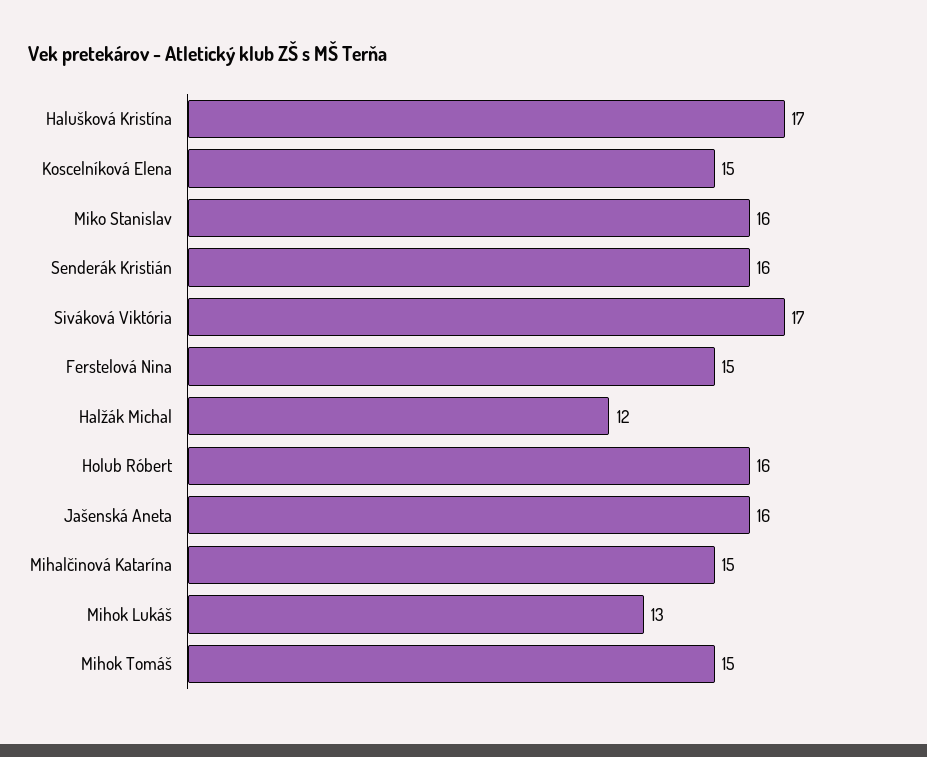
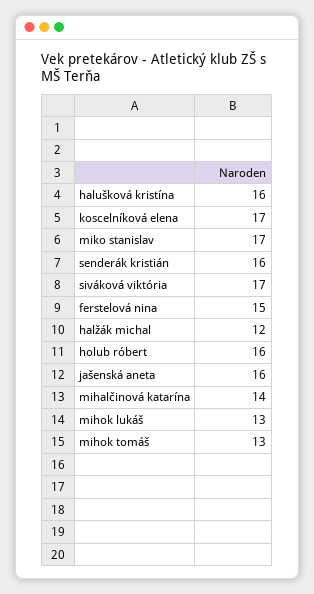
  {
-   "Halušková Kristína": 17,
+   "Halušková Kristína": 16,
-   "Koscelníková Elena": 15,
+   "Koscelníková Elena": 17,
-   "Miko Stanislav": 16,
+   "Miko Stanislav": 17,
    "Senderák Kristián": 16,
    "Siváková Viktória": 17,
    "Ferstelová Nina": 15,
    "Halžák Michal": 12,
    "Holub Róbert": 16,
    "Jašenská Aneta": 16,
-   "Mihalčinová Katarína": 15,
+   "Mihalčinová Katarína": 14,
    "Mihok Lukáš": 13,
-   "Mihok Tomáš": 15
+   "Mihok Tomáš": 13
  }

